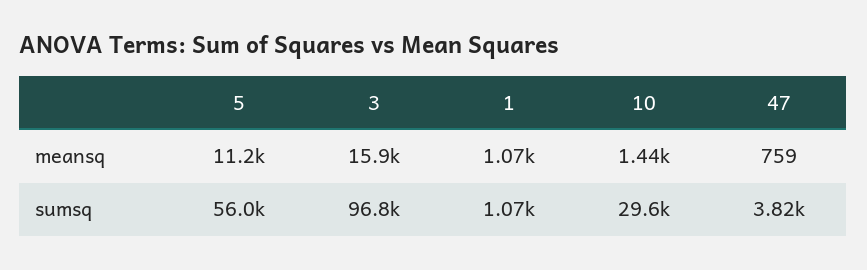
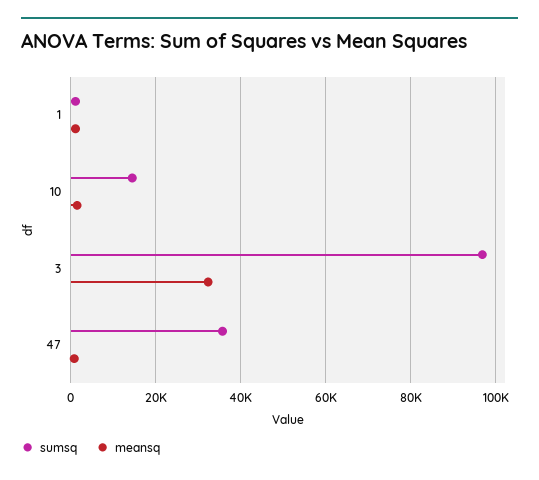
  {
    "meansq": {
-     "5": 11200,
-     "3": 15900,
+     "3": 32000,
      "1": 1070,
      "10": 1440,
      "47": 759
    },
    "sumsq": {
-     "5": 56000,
      "3": 96800,
      "1": 1070,
-     "10": 29600,
+     "10": 14000,
-     "47": 3820
+     "47": 36000
    }
  }

